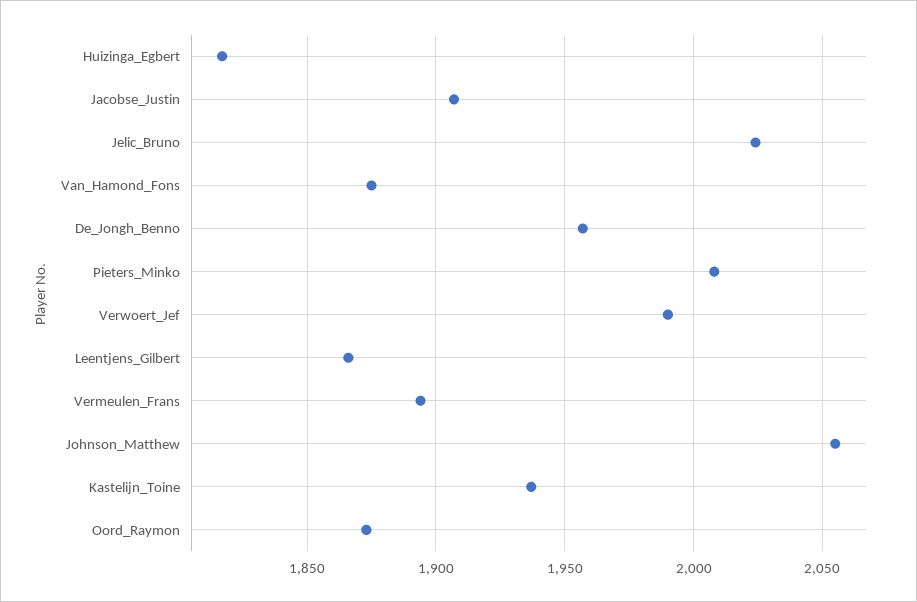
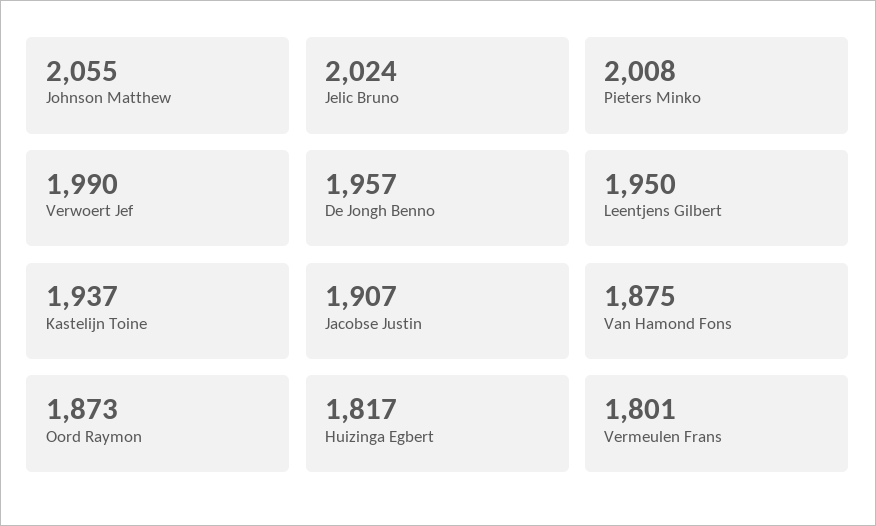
  {
    "Huizinga_Egbert": 1817,
    "Jacobse_Justin": 1907,
    "Jelic_Bruno": 2024,
    "Van_Hamond_Fons": 1875,
    "De_Jongh_Benno": 1957,
    "Pieters_Minko": 2008,
    "Verwoert_Jef": 1990,
-   "Leentjens_Gilbert": 1865,
+   "Leentjens_Gilbert": 1950,
-   "Vermeulen_Frans": 1895,
+   "Vermeulen_Frans": 1801,
    "Johnson_Matthew": 2055,
    "Kastelijn_Toine": 1937,
    "Oord_Raymon": 1873
  }

